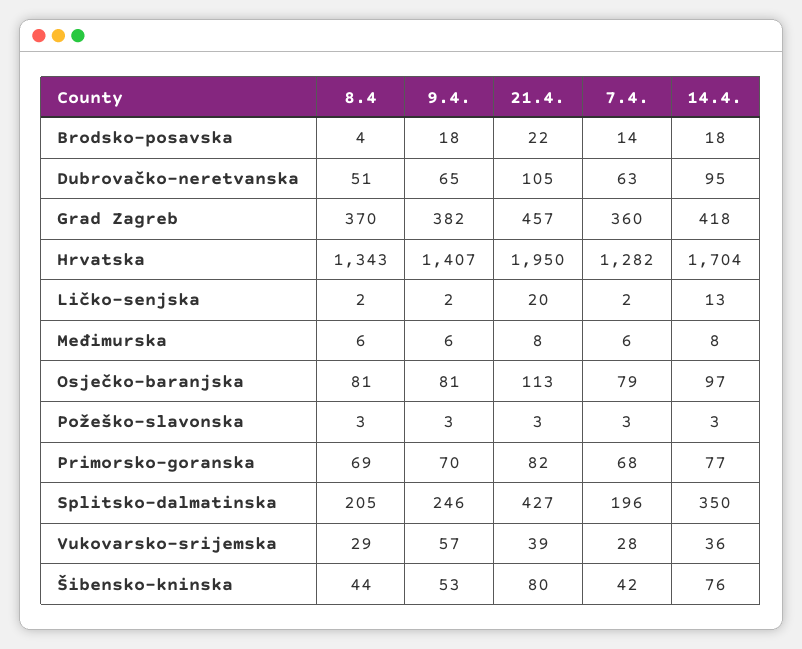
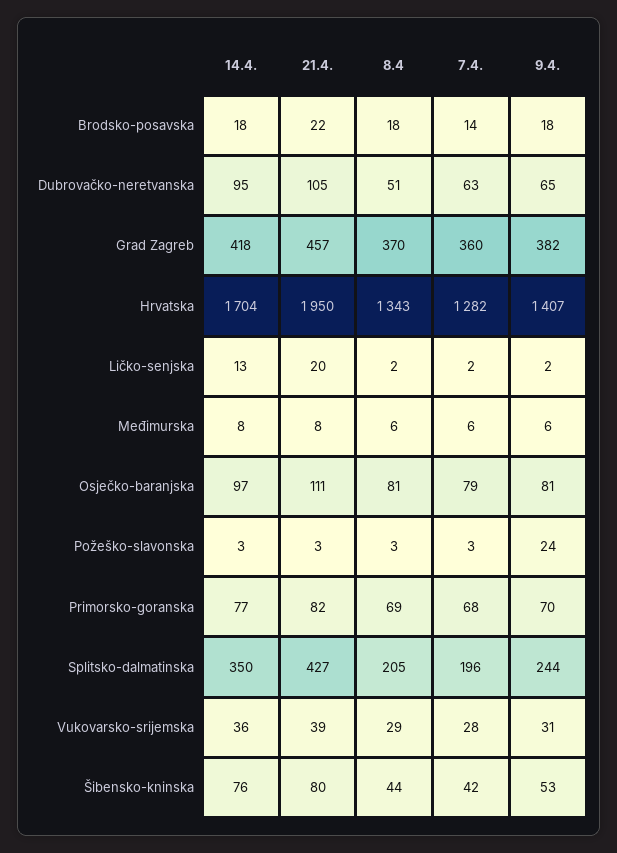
  {
    "8.4": {
-     "Brodsko-posavska": 4,
+     "Brodsko-posavska": 18,
      "Dubrovačko-neretvanska": 51,
      "Grad Zagreb": 370,
      "Hrvatska": 1343,
      "Ličko-senjska": 2,
      "Međimurska": 6,
      "Osječko-baranjska": 81,
      "Požeško-slavonska": 3,
      "Primorsko-goranska": 69,
      "Splitsko-dalmatinska": 205,
      "Vukovarsko-srijemska": 29,
      "Šibensko-kninska": 44
    },
    "9.4.": {
      "Brodsko-posavska": 18,
      "Dubrovačko-neretvanska": 65,
      "Grad Zagreb": 382,
      "Hrvatska": 1407,
      "Ličko-senjska": 2,
      "Međimurska": 6,
      "Osječko-baranjska": 81,
-     "Požeško-slavonska": 3,
+     "Požeško-slavonska": 24,
      "Primorsko-goranska": 70,
-     "Splitsko-dalmatinska": 246,
+     "Splitsko-dalmatinska": 244,
-     "Vukovarsko-srijemska": 57,
+     "Vukovarsko-srijemska": 31,
      "Šibensko-kninska": 53
    },
    "21.4.": {
      "Brodsko-posavska": 22,
      "Dubrovačko-neretvanska": 105,
      "Grad Zagreb": 457,
      "Hrvatska": 1950,
      "Ličko-senjska": 20,
      "Međimurska": 8,
-     "Osječko-baranjska": 113,
+     "Osječko-baranjska": 111,
      "Požeško-slavonska": 3,
      "Primorsko-goranska": 82,
      "Splitsko-dalmatinska": 427,
      "Vukovarsko-srijemska": 39,
      "Šibensko-kninska": 80
    },
    "7.4.": {
      "Brodsko-posavska": 14,
      "Dubrovačko-neretvanska": 63,
      "Grad Zagreb": 360,
      "Hrvatska": 1282,
      "Ličko-senjska": 2,
      "Međimurska": 6,
      "Osječko-baranjska": 79,
      "Požeško-slavonska": 3,
      "Primorsko-goranska": 68,
      "Splitsko-dalmatinska": 196,
      "Vukovarsko-srijemska": 28,
      "Šibensko-kninska": 42
    },
    "14.4.": {
      "Brodsko-posavska": 18,
      "Dubrovačko-neretvanska": 95,
      "Grad Zagreb": 418,
      "Hrvatska": 1704,
      "Ličko-senjska": 13,
      "Međimurska": 8,
      "Osječko-baranjska": 97,
      "Požeško-slavonska": 3,
      "Primorsko-goranska": 77,
      "Splitsko-dalmatinska": 350,
      "Vukovarsko-srijemska": 36,
      "Šibensko-kninska": 76
    }
  }

